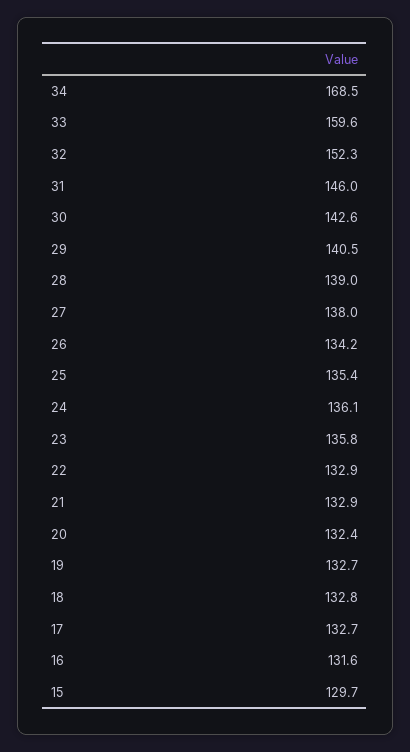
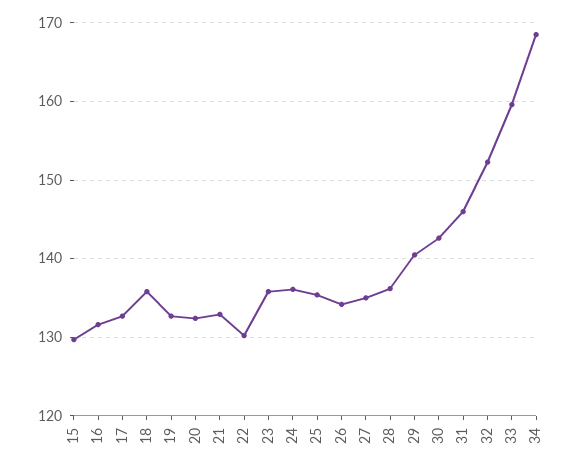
  {
    "34": 168.5,
    "33": 159.6,
    "32": 152.3,
    "31": 146,
    "30": 142.6,
    "29": 140.5,
-   "28": 139,
+   "28": 136,
-   "27": 138,
+   "27": 135,
    "26": 134.2,
    "25": 135.4,
    "24": 136.1,
    "23": 135.8,
-   "22": 132.9,
+   "22": 130,
    "21": 132.9,
    "20": 132.4,
    "19": 132.7,
-   "18": 132.8,
+   "18": 136,
    "17": 132.7,
    "16": 131.6,
    "15": 129.7
  }

